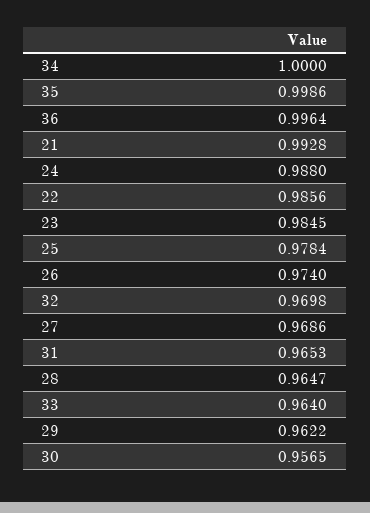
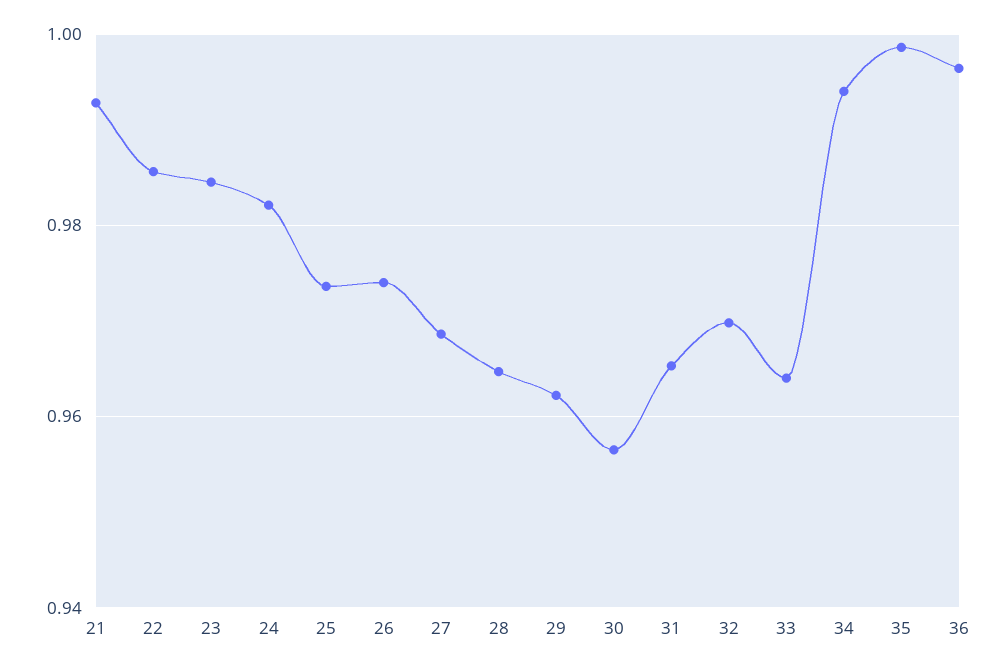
  {
-   "34": 1,
+   "34": 0.994,
    "35": 0.9986,
    "36": 0.9964,
    "21": 0.9928,
-   "24": 0.988,
+   "24": 0.982,
    "22": 0.9856,
    "23": 0.9845,
-   "25": 0.9784,
+   "25": 0.974,
    "26": 0.974,
    "32": 0.9698,
    "27": 0.9686,
    "31": 0.9653,
    "28": 0.9647,
    "33": 0.964,
    "29": 0.9622,
    "30": 0.9565
  }

